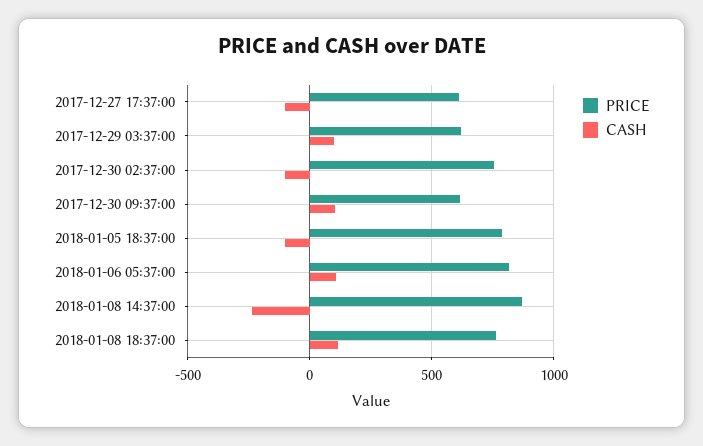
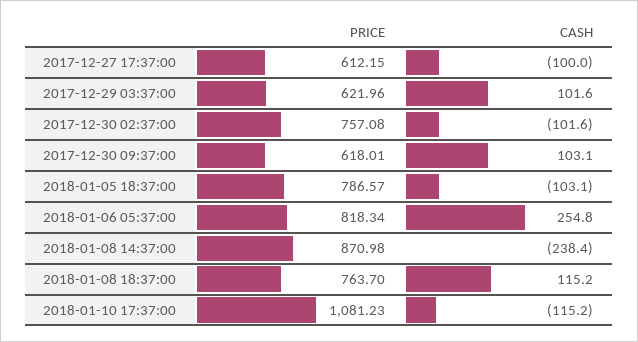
  {
    "PRICE": {
      "2017-12-27 17:37:00": 612.15,
      "2017-12-29 03:37:00": 621.96,
      "2017-12-30 02:37:00": 757.08,
      "2017-12-30 09:37:00": 618.01,
      "2018-01-05 18:37:00": 786.57,
      "2018-01-06 05:37:00": 818.34,
      "2018-01-08 14:37:00": 870.98,
-     "2018-01-08 18:37:00": 763.7
+     "2018-01-08 18:37:00": 763.7,
+     "2018-01-10 17:37:00": 1081.23
    },
    "CASH": {
      "2017-12-27 17:37:00": -100,
      "2017-12-29 03:37:00": 101.6,
      "2017-12-30 02:37:00": -101.6,
      "2017-12-30 09:37:00": 103.1,
      "2018-01-05 18:37:00": -103.1,
-     "2018-01-06 05:37:00": 100,
+     "2018-01-06 05:37:00": 254.8,
      "2018-01-08 14:37:00": -238.4,
-     "2018-01-08 18:37:00": 115.2
+     "2018-01-08 18:37:00": 115.2,
+     "2018-01-10 17:37:00": -115.2
    }
  }

